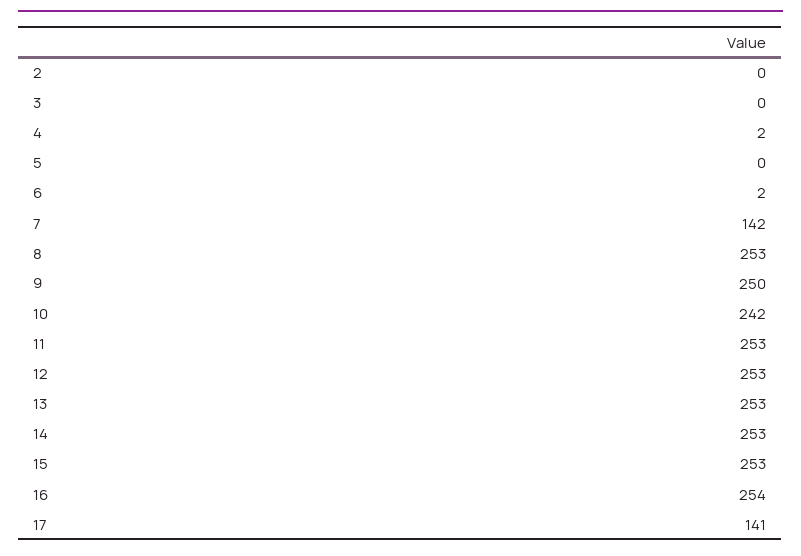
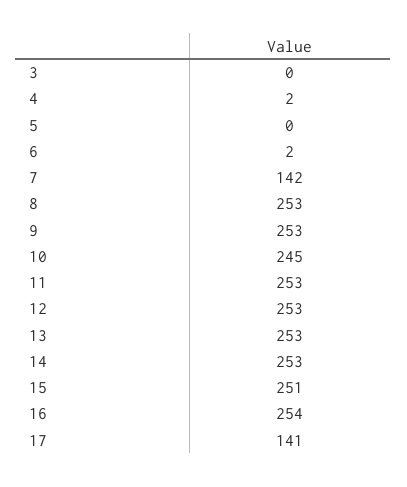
  {
-   "2": 0,
    "3": 0,
    "4": 2,
    "5": 0,
    "6": 2,
    "7": 142,
    "8": 253,
-   "9": 250,
+   "9": 253,
-   "10": 242,
+   "10": 245,
    "11": 253,
    "12": 253,
    "13": 253,
    "14": 253,
-   "15": 253,
+   "15": 251,
    "16": 254,
    "17": 141
  }

